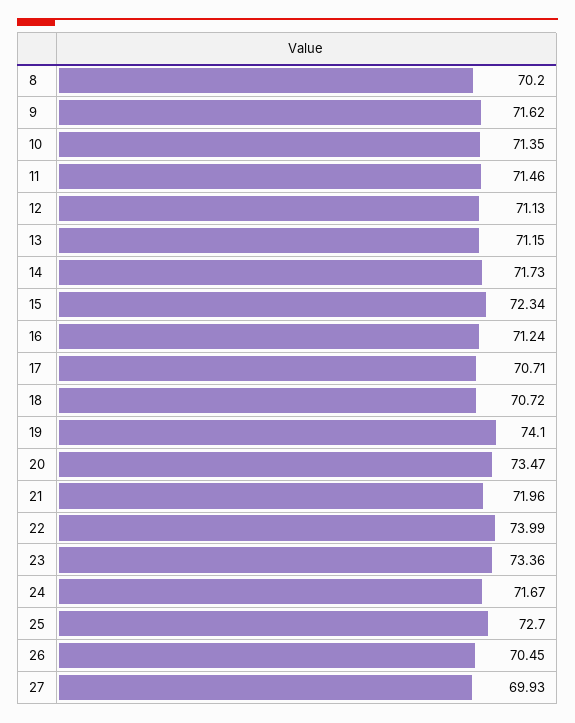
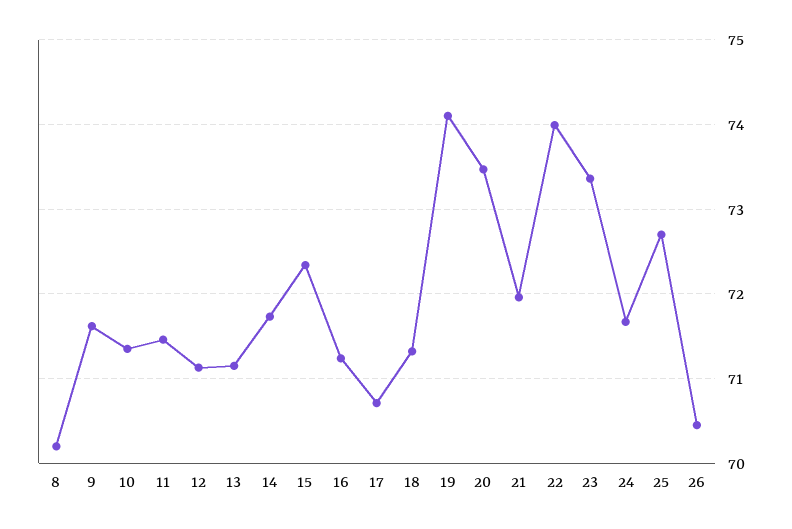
  {
    "8": 70.2,
    "9": 71.62,
    "10": 71.35,
    "11": 71.46,
    "12": 71.13,
    "13": 71.15,
    "14": 71.73,
    "15": 72.34,
    "16": 71.24,
    "17": 70.71,
-   "18": 70.72,
+   "18": 71.3,
    "19": 74.1,
    "20": 73.47,
    "21": 71.96,
    "22": 73.99,
    "23": 73.36,
    "24": 71.67,
    "25": 72.7,
-   "26": 70.45,
+   "26": 70.45
-   "27": 69.93
  }

